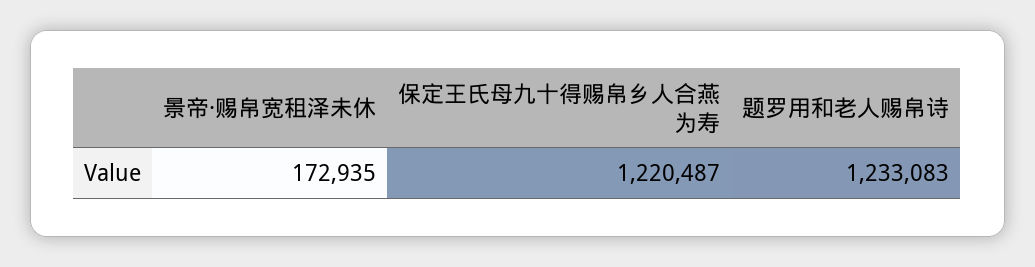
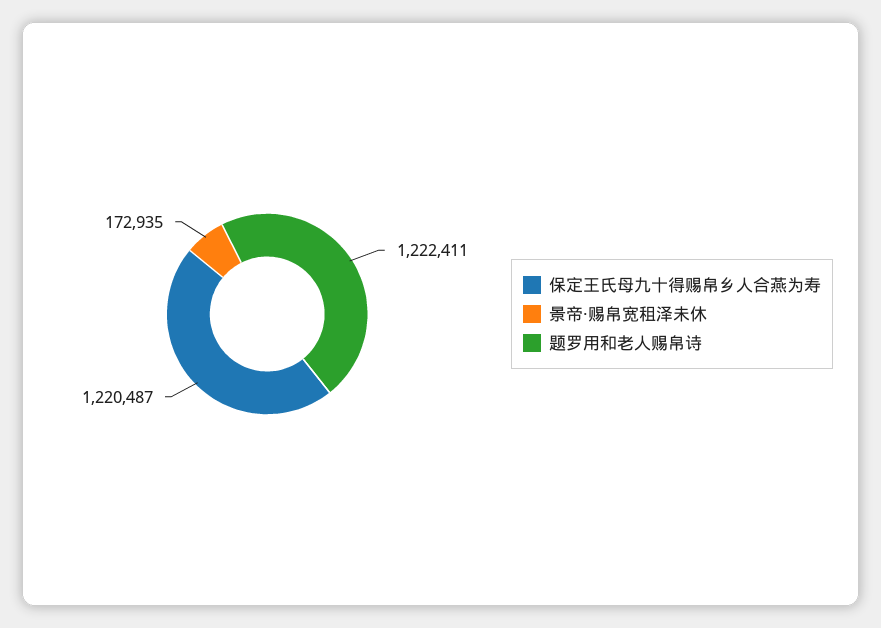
  {
    "景帝·赐帛宽租泽未休": 172935,
    "保定王氏母九十得赐帛乡人合燕为寿": 1220487,
-   "题罗用和老人赐帛诗": 1233083
+   "题罗用和老人赐帛诗": 1222411
  }

